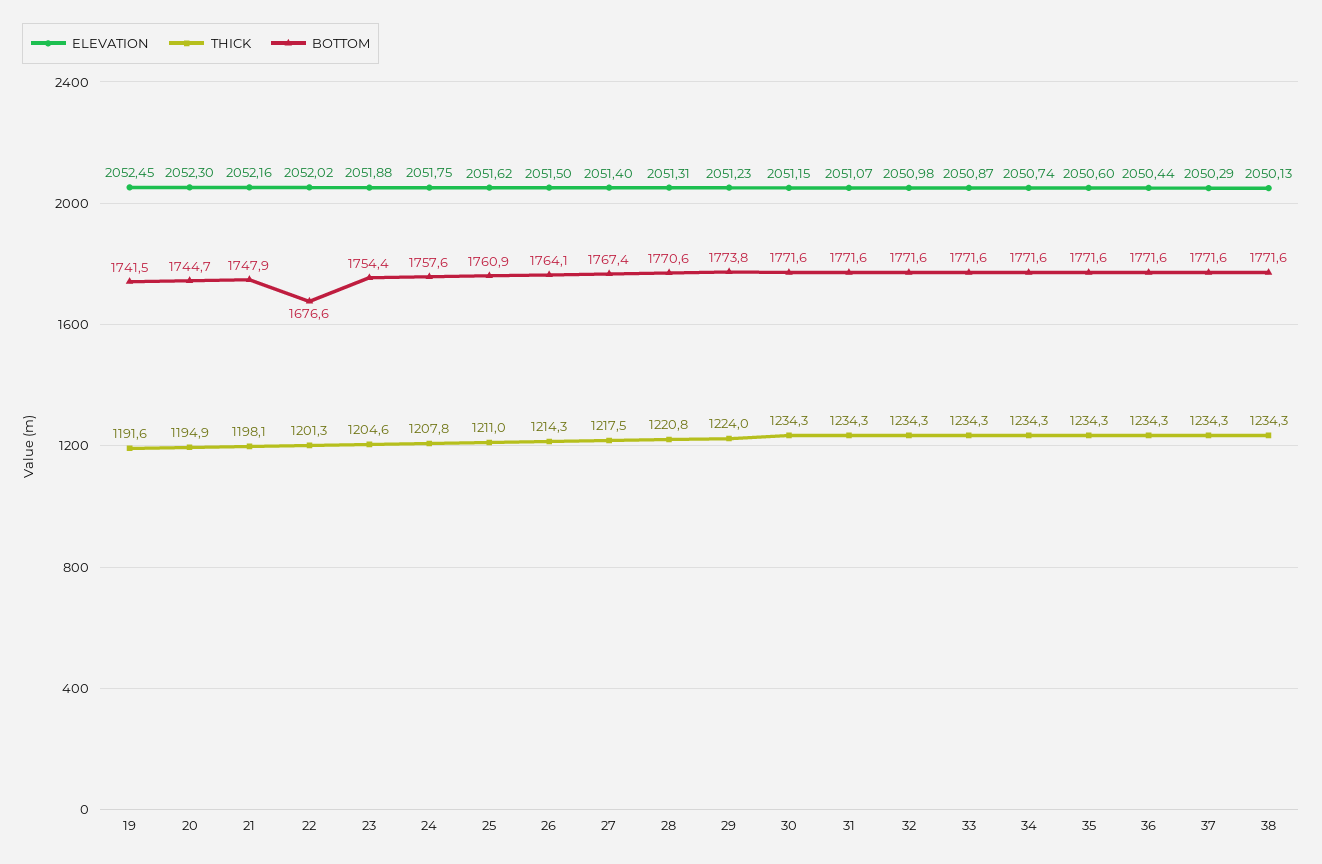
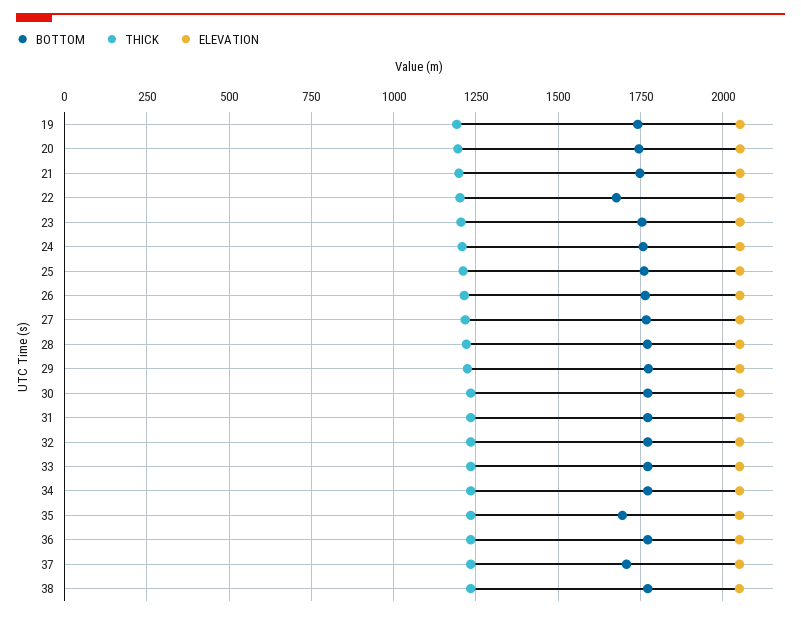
  {
    "ELEVATION": {
      "19": 2052.45,
      "20": 2052.3,
      "21": 2052.16,
      "22": 2052.02,
      "23": 2051.88,
      "24": 2051.75,
      "25": 2051.62,
      "26": 2051.5,
      "27": 2051.4,
      "28": 2051.31,
      "29": 2051.23,
      "30": 2051.15,
      "31": 2051.07,
      "32": 2050.98,
      "33": 2050.87,
      "34": 2050.74,
      "35": 2050.6,
      "36": 2050.44,
      "37": 2050.29,
      "38": 2050.13
    },
    "THICK": {
      "19": 1191.6,
      "20": 1194.9,
      "21": 1198.1,
      "22": 1201.3,
      "23": 1204.6,
      "24": 1207.8,
      "25": 1211,
      "26": 1214.3,
      "27": 1217.5,
      "28": 1220.8,
      "29": 1224,
      "30": 1234.3,
      "31": 1234.3,
      "32": 1234.3,
      "33": 1234.3,
      "34": 1234.3,
      "35": 1234.3,
      "36": 1234.3,
      "37": 1234.3,
      "38": 1234.3
    },
    "BOTTOM": {
      "19": 1741.5,
      "20": 1744.7,
      "21": 1747.9,
      "22": 1676.6,
      "23": 1754.4,
      "24": 1757.6,
      "25": 1760.9,
      "26": 1764.1,
      "27": 1767.4,
      "28": 1770.6,
      "29": 1773.8,
      "30": 1771.6,
      "31": 1771.6,
      "32": 1771.6,
      "33": 1771.6,
      "34": 1771.6,
-     "35": 1771.6,
+     "35": 1700,
      "36": 1771.6,
-     "37": 1771.6,
+     "37": 1700,
      "38": 1771.6
    }
  }

